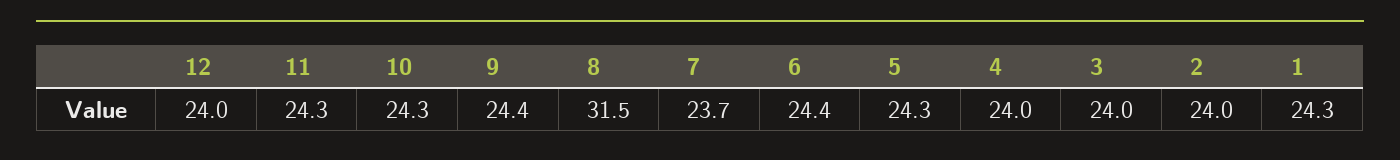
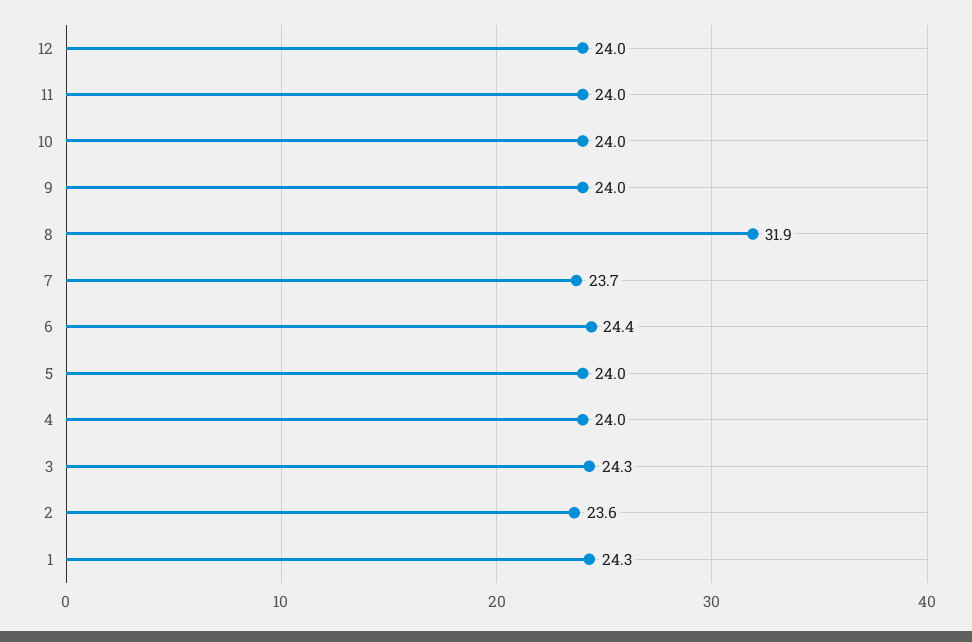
  {
    "12": 24,
-   "11": 24.3,
+   "11": 24,
-   "10": 24.3,
+   "10": 24,
-   "9": 24.4,
+   "9": 24,
-   "8": 31.5,
+   "8": 31.9,
    "7": 23.7,
    "6": 24.4,
-   "5": 24.3,
+   "5": 24,
    "4": 24,
-   "3": 24,
+   "3": 24.3,
-   "2": 24,
+   "2": 23.6,
    "1": 24.3
  }

